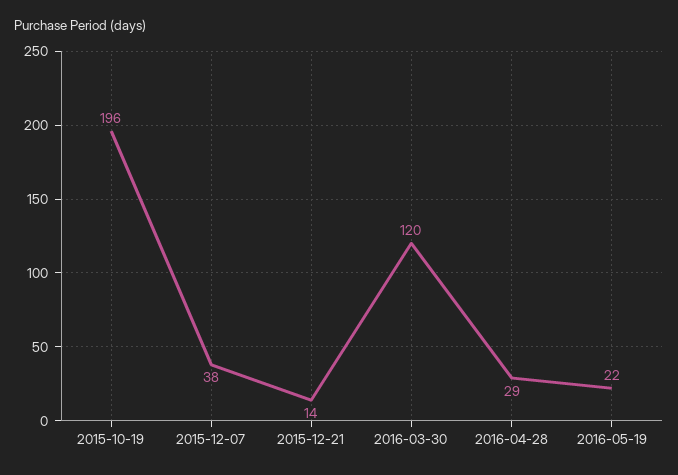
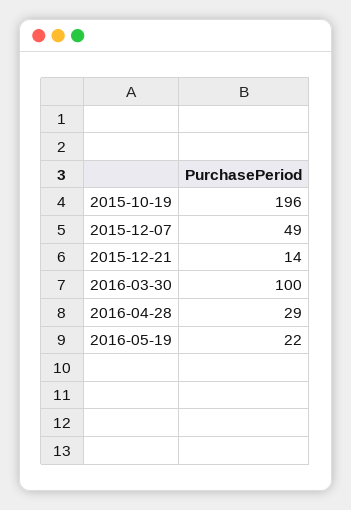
  {
    "2015-10-19": 196,
-   "2015-12-07": 38,
+   "2015-12-07": 49,
    "2015-12-21": 14,
-   "2016-03-30": 120,
+   "2016-03-30": 100,
    "2016-04-28": 29,
    "2016-05-19": 22
  }

